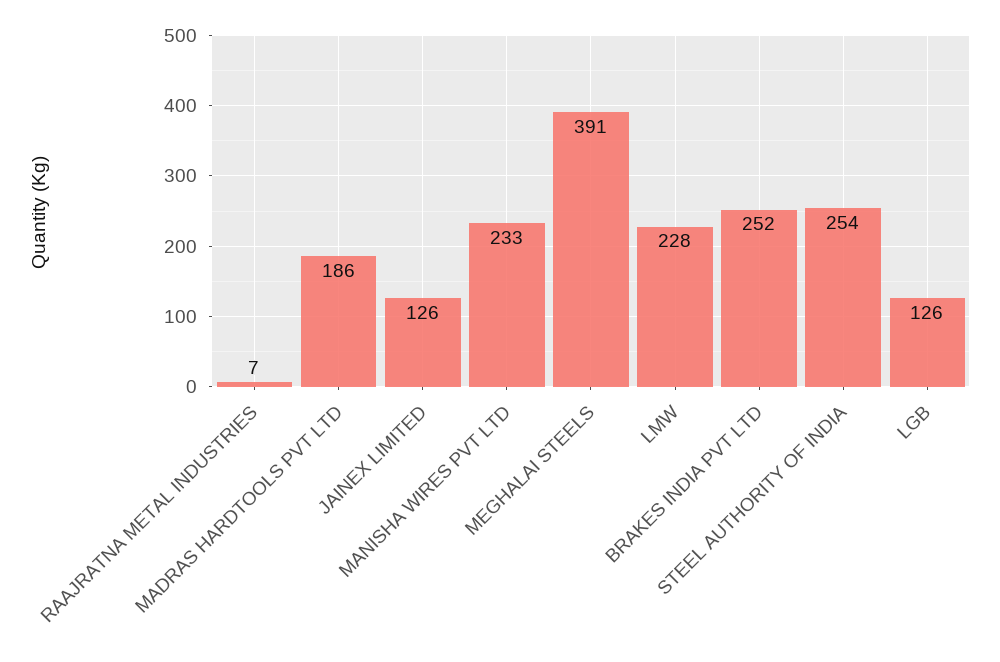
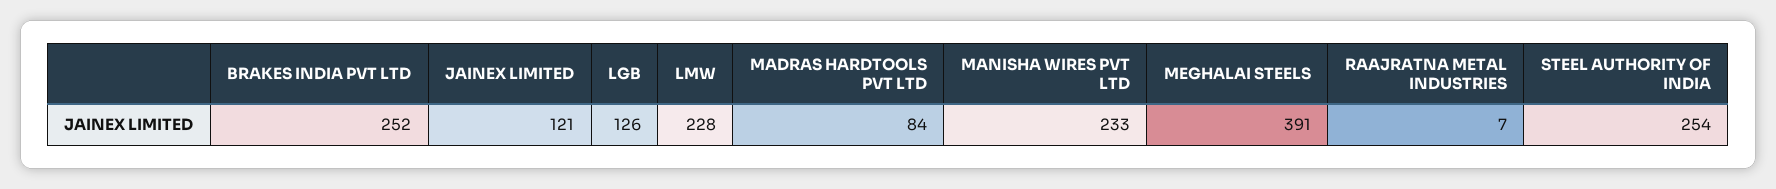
  {
    "RAAJRATNA METAL INDUSTRIES": 7,
-   "MADRAS HARDTOOLS PVT LTD": 186,
+   "MADRAS HARDTOOLS PVT LTD": 84,
-   "JAINEX LIMITED": 126,
+   "JAINEX LIMITED": 121,
    "MANISHA WIRES PVT LTD": 233,
    "MEGHALAI STEELS": 391,
    "LMW": 228,
    "BRAKES INDIA PVT LTD": 252,
    "STEEL AUTHORITY OF INDIA": 254,
    "LGB": 126
  }

